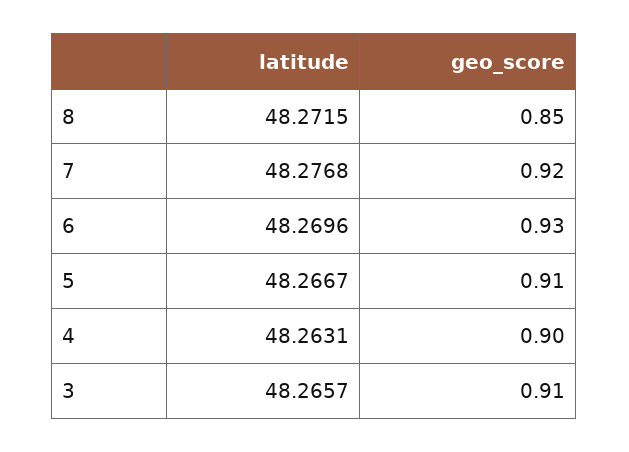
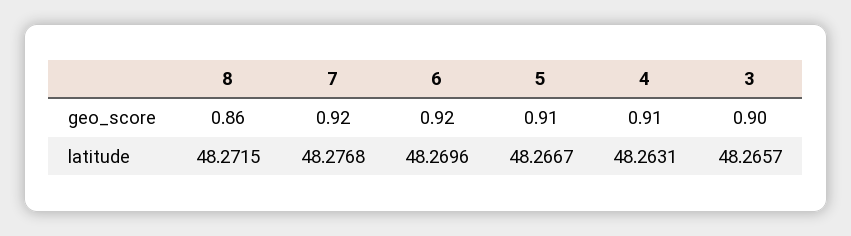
  {
    "latitude": {
      "8": 48.2715,
      "7": 48.2768,
      "6": 48.2696,
      "5": 48.2667,
      "4": 48.2631,
      "3": 48.2657
    },
    "geo_score": {
-     "8": 0.85,
+     "8": 0.86,
      "7": 0.92,
-     "6": 0.93,
+     "6": 0.92,
      "5": 0.91,
-     "4": 0.9,
+     "4": 0.91,
-     "3": 0.91
+     "3": 0.9
    }
  }

